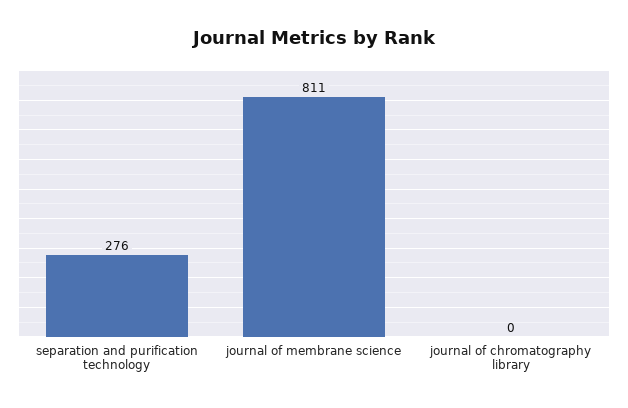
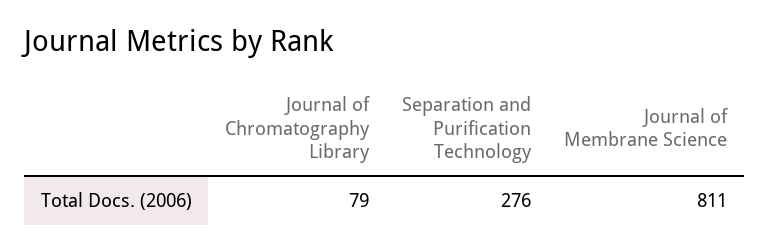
  {
    "separation and purification technology": 276,
    "journal of membrane science": 811,
-   "journal of chromatography library": 0
+   "journal of chromatography library": 79
  }

